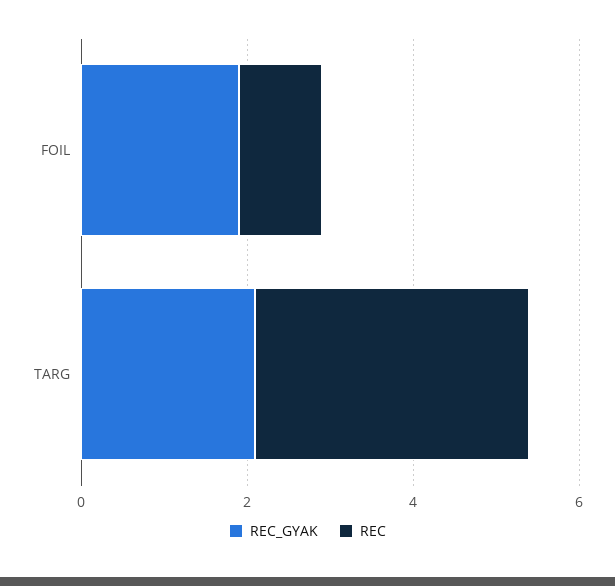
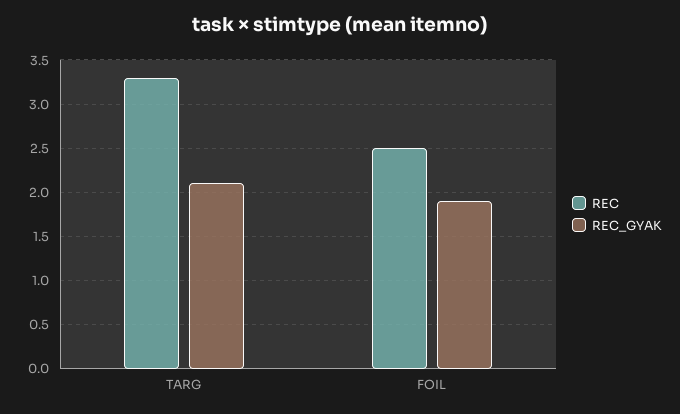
  {
    "REC_GYAK": {
      "FOIL": 1.9,
      "TARG": 2.1
    },
    "REC": {
-     "FOIL": 1,
+     "FOIL": 2.5,
      "TARG": 3.3
    }
  }

